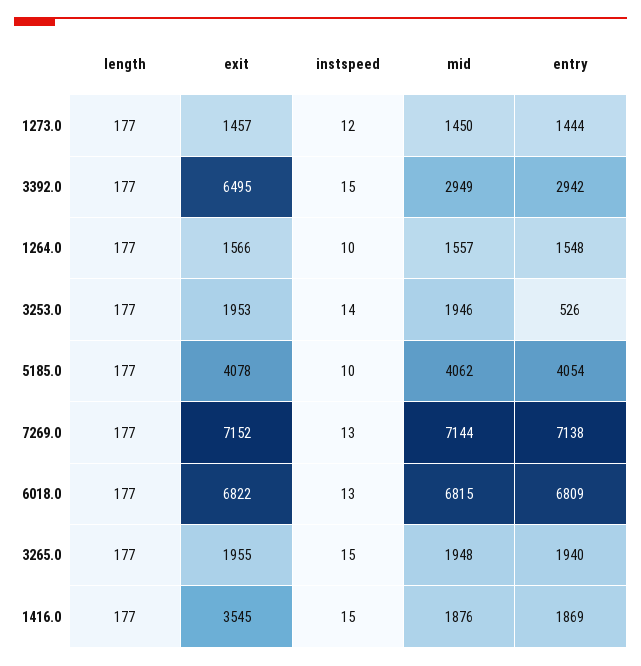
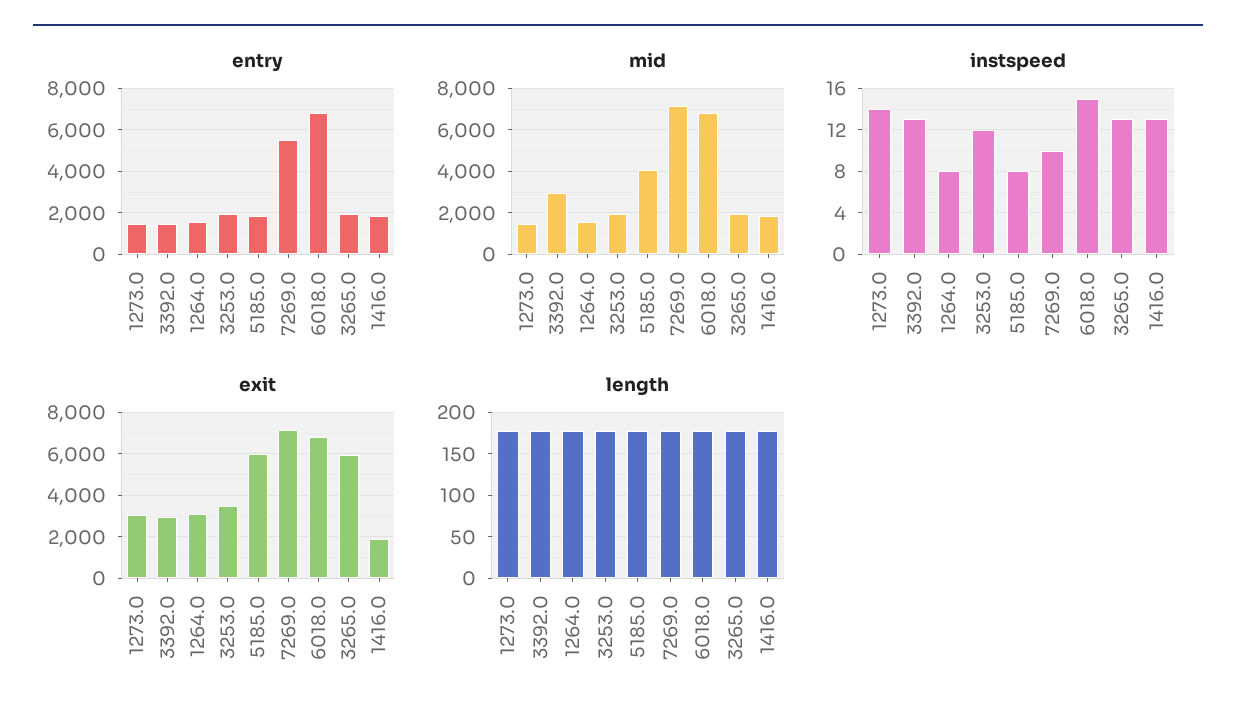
  {
    "length": {
      "1273.0": 177,
      "3392.0": 177,
      "1264.0": 177,
      "3253.0": 177,
      "5185.0": 177,
      "7269.0": 177,
      "6018.0": 177,
      "3265.0": 177,
      "1416.0": 177
    },
    "exit": {
-     "1273.0": 1457,
+     "1273.0": 3000,
-     "3392.0": 6495,
+     "3392.0": 3000,
-     "1264.0": 1566,
+     "1264.0": 3000,
-     "3253.0": 1953,
+     "3253.0": 3500,
-     "5185.0": 4078,
+     "5185.0": 6000,
      "7269.0": 7152,
      "6018.0": 6822,
-     "3265.0": 1955,
+     "3265.0": 6000,
-     "1416.0": 3545
+     "1416.0": 2000
    },
    "instspeed": {
-     "1273.0": 12,
+     "1273.0": 14,
-     "3392.0": 15,
+     "3392.0": 13,
-     "1264.0": 10,
+     "1264.0": 8,
-     "3253.0": 14,
+     "3253.0": 12,
-     "5185.0": 10,
+     "5185.0": 8,
-     "7269.0": 13,
+     "7269.0": 10,
-     "6018.0": 13,
+     "6018.0": 15,
-     "3265.0": 15,
+     "3265.0": 13,
-     "1416.0": 15
+     "1416.0": 13
    },
    "mid": {
      "1273.0": 1450,
      "3392.0": 2949,
      "1264.0": 1557,
      "3253.0": 1946,
      "5185.0": 4062,
      "7269.0": 7144,
      "6018.0": 6815,
      "3265.0": 1948,
      "1416.0": 1876
    },
    "entry": {
      "1273.0": 1444,
-     "3392.0": 2942,
+     "3392.0": 1500,
      "1264.0": 1548,
-     "3253.0": 526,
+     "3253.0": 2000,
-     "5185.0": 4054,
+     "5185.0": 2000,
-     "7269.0": 7138,
+     "7269.0": 5500,
      "6018.0": 6809,
      "3265.0": 1940,
      "1416.0": 1869
    }
  }

